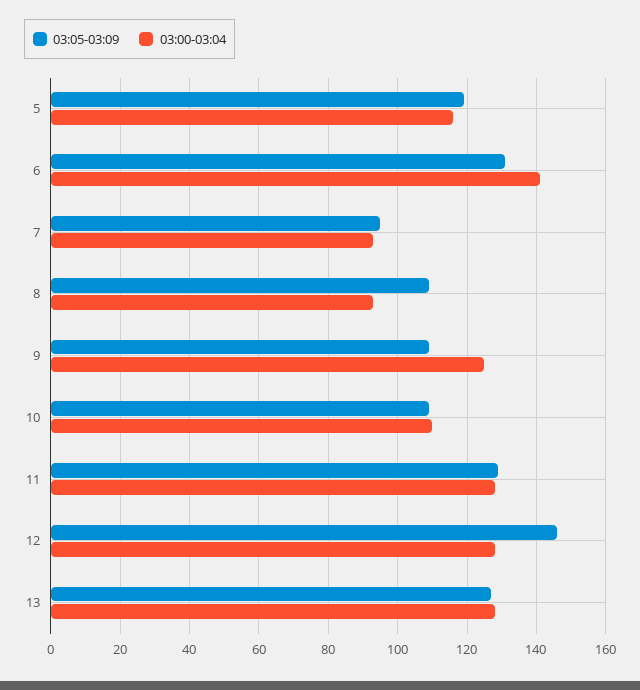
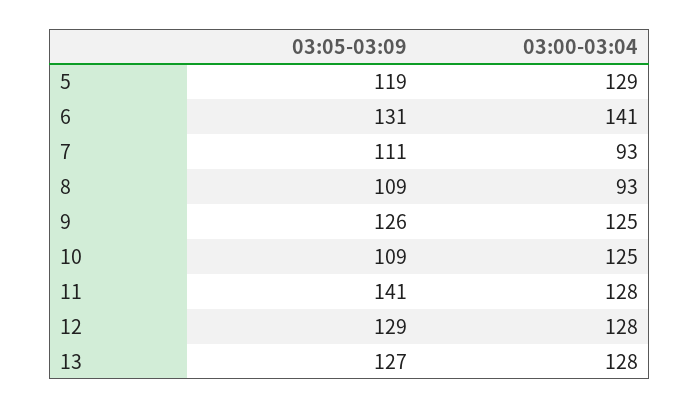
  {
    "03:05-03:09": {
      "5": 119,
      "6": 131,
-     "7": 95,
+     "7": 111,
      "8": 109,
-     "9": 110,
+     "9": 126,
      "10": 109,
-     "11": 130,
+     "11": 141,
-     "12": 145,
+     "12": 129,
      "13": 127
    },
    "03:00-03:04": {
-     "5": 115,
+     "5": 129,
      "6": 141,
      "7": 93,
      "8": 93,
      "9": 125,
-     "10": 110,
+     "10": 125,
      "11": 128,
      "12": 128,
      "13": 128
    }
  }

